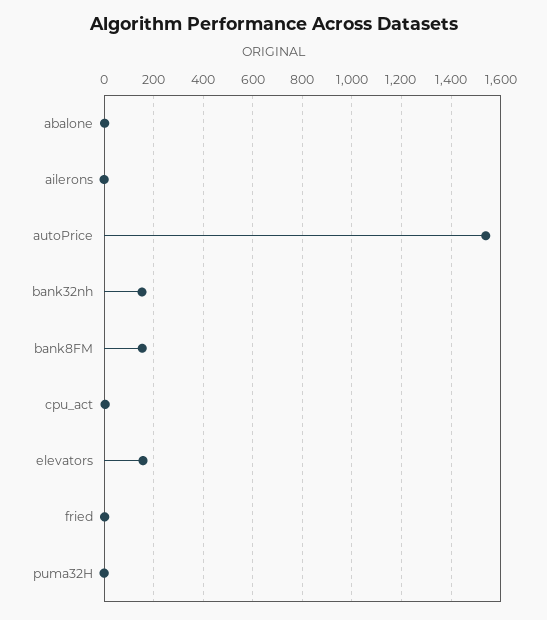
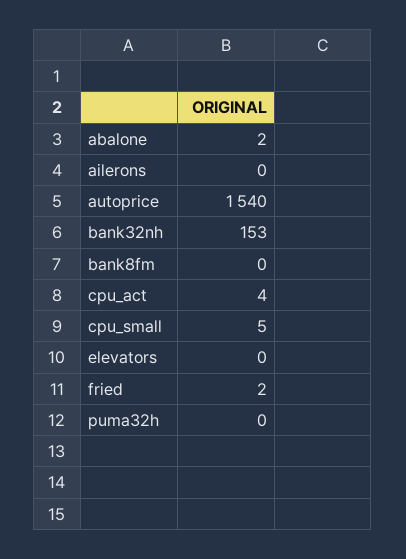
  {
    "abalone": 2,
    "ailerons": 0,
    "autoPrice": 1540,
    "bank32nh": 153,
-   "bank8FM": 150,
+   "bank8FM": 0,
    "cpu_act": 4,
-   "elevators": 150,
+   "elevators": 0,
    "fried": 2,
-   "puma32H": 0
+   "puma32H": 0,
+   "cpu_small": 5
  }

